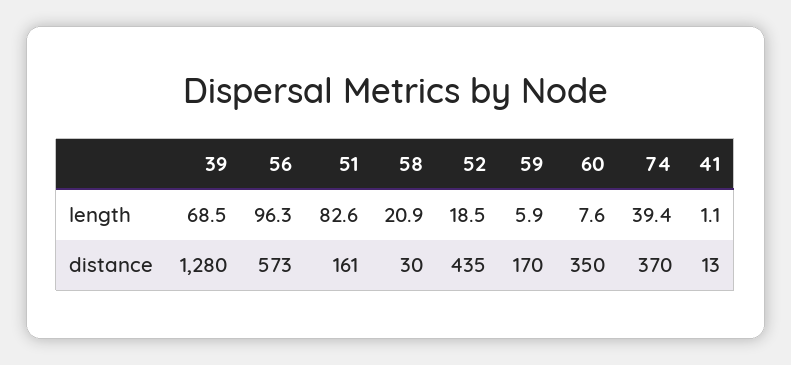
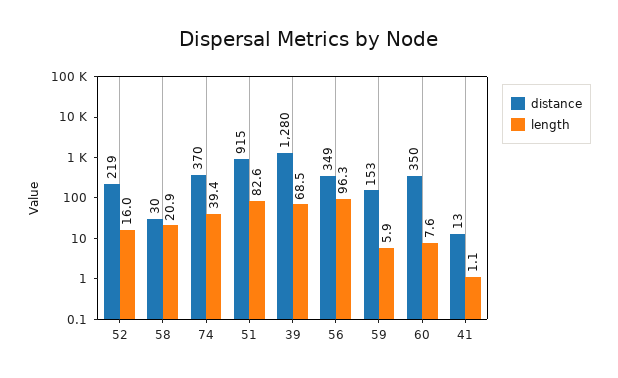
  {
    "length": {
      "39": 68.5,
      "56": 96.3,
      "51": 82.6,
      "58": 20.9,
-     "52": 18.5,
+     "52": 16,
      "59": 5.9,
      "60": 7.6,
      "74": 39.4,
      "41": 1.1
    },
    "distance": {
      "39": 1280,
-     "56": 573,
+     "56": 349,
-     "51": 161,
+     "51": 915,
      "58": 30,
-     "52": 435,
+     "52": 219,
-     "59": 170,
+     "59": 153,
      "60": 350,
      "74": 370,
      "41": 13
    }
  }

